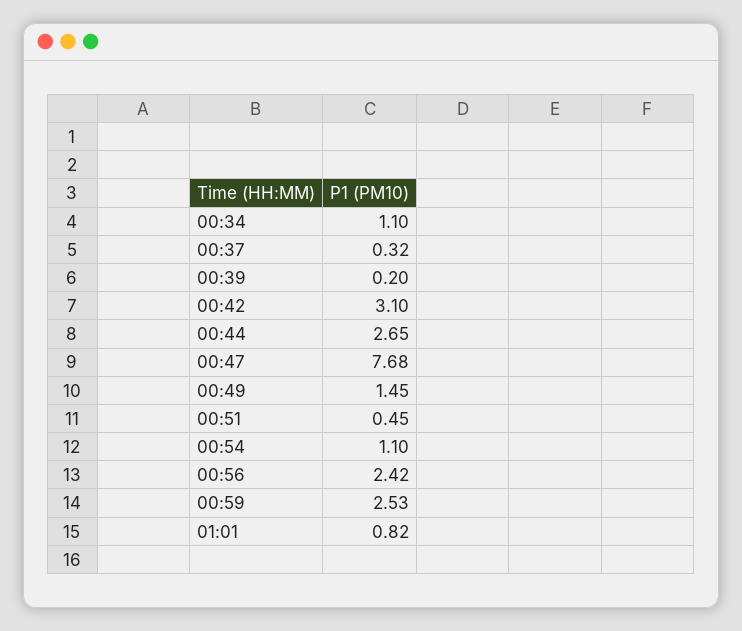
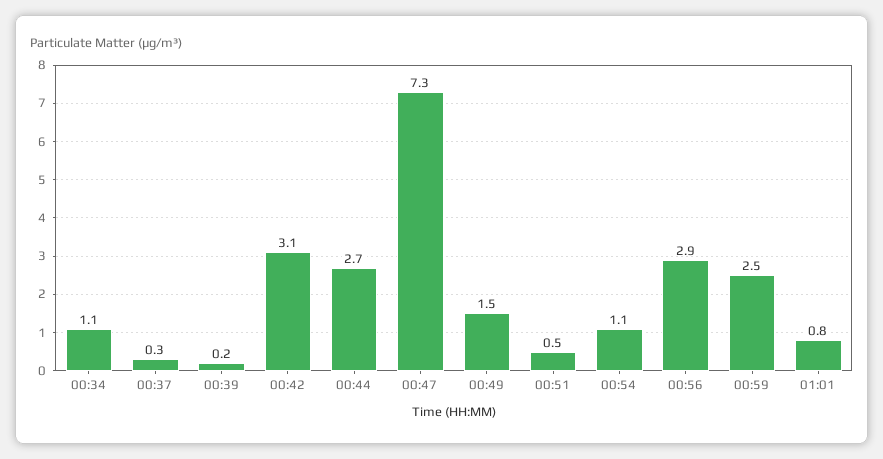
  {
    "00:34": 1.1,
    "00:37": 0.32,
    "00:39": 0.2,
    "00:42": 3.1,
    "00:44": 2.65,
-   "00:47": 7.68,
+   "00:47": 7.3,
    "00:49": 1.45,
    "00:51": 0.45,
    "00:54": 1.1,
-   "00:56": 2.42,
+   "00:56": 2.9,
    "00:59": 2.53,
    "01:01": 0.82
  }

